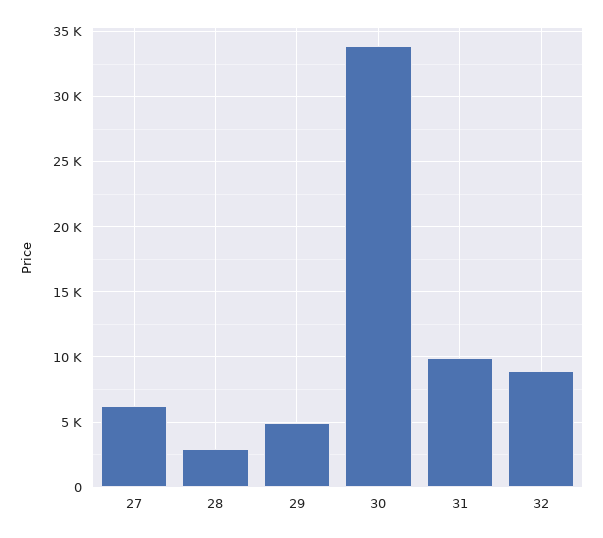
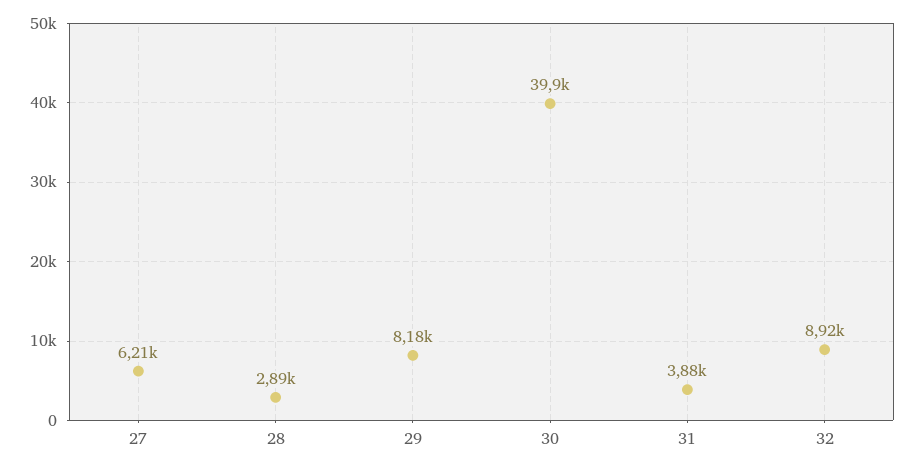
  {
    "27": 6210,
    "28": 2890,
-   "29": 5000,
+   "29": 8180,
-   "30": 34000,
+   "30": 39900,
-   "31": 10000,
+   "31": 3880,
    "32": 8920
  }

